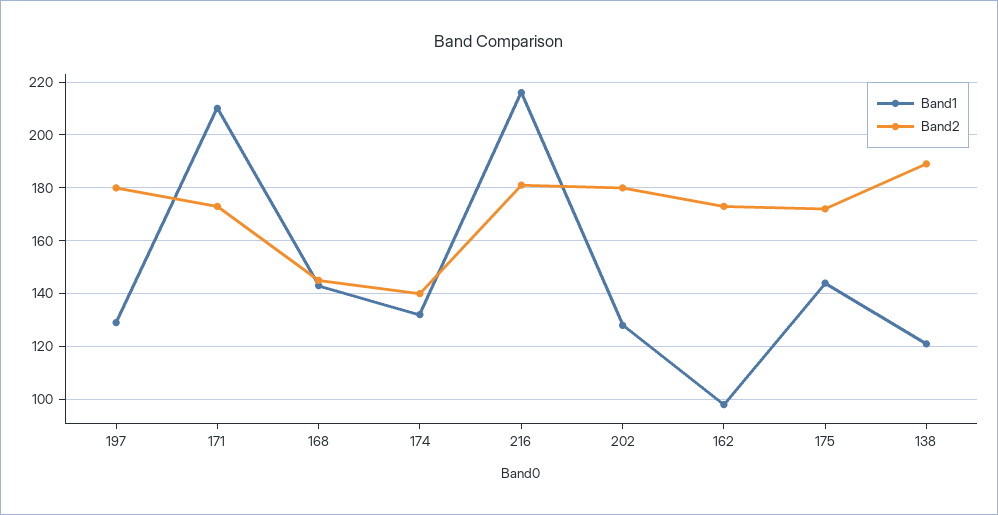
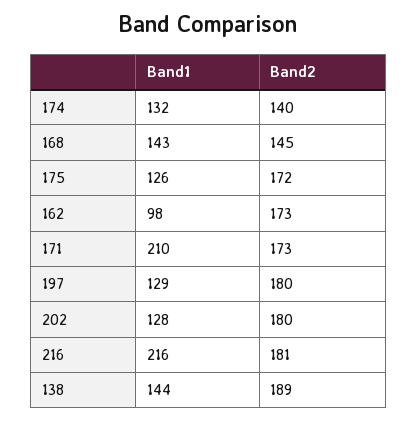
  {
    "Band1": {
      "197": 129,
      "171": 210,
      "168": 143,
      "174": 132,
      "216": 216,
      "202": 128,
      "162": 98,
-     "175": 145,
+     "175": 126,
-     "138": 120
+     "138": 144
    },
    "Band2": {
      "197": 180,
      "171": 173,
      "168": 145,
      "174": 140,
      "216": 181,
      "202": 180,
      "162": 173,
      "175": 172,
      "138": 189
    }
  }

